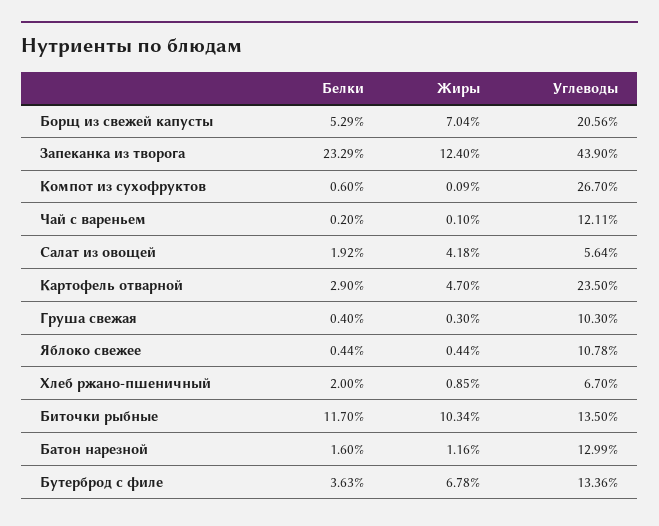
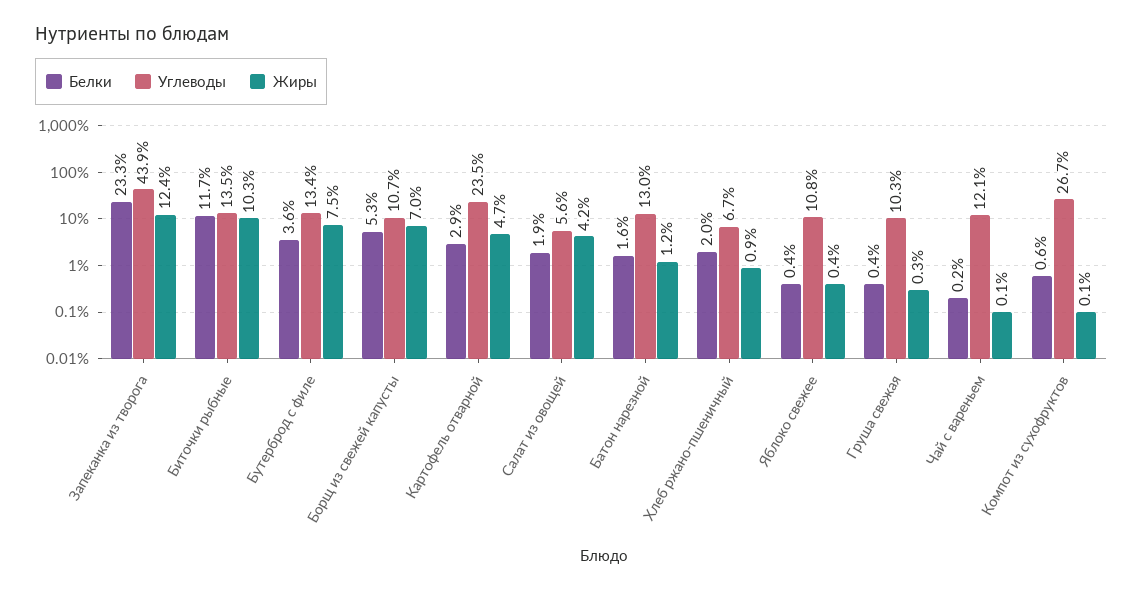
  {
    "Белки": {
      "Борщ из свежей капусты": 5.29,
      "Запеканка из творога": 23.29,
      "Компот из сухофруктов": 0.6,
      "Чай с вареньем": 0.2,
      "Салат из овощей": 1.92,
      "Картофель отварной": 2.9,
      "Груша свежая": 0.4,
      "Яблоко свежее": 0.44,
      "Хлеб ржано-пшеничный": 2,
      "Биточки рыбные": 11.7,
      "Батон нарезной": 1.6,
      "Бутерброд с филе": 3.63
    },
    "Жиры": {
      "Борщ из свежей капусты": 7.04,
      "Запеканка из творога": 12.4,
      "Компот из сухофруктов": 0.09,
      "Чай с вареньем": 0.1,
      "Салат из овощей": 4.18,
      "Картофель отварной": 4.7,
      "Груша свежая": 0.3,
      "Яблоко свежее": 0.44,
      "Хлеб ржано-пшеничный": 0.85,
      "Биточки рыбные": 10.34,
      "Батон нарезной": 1.16,
-     "Бутерброд с филе": 6.78
+     "Бутерброд с филе": 7.5
    },
    "Углеводы": {
-     "Борщ из свежей капусты": 20.56,
+     "Борщ из свежей капусты": 10.7,
      "Запеканка из творога": 43.9,
      "Компот из сухофруктов": 26.7,
      "Чай с вареньем": 12.11,
      "Салат из овощей": 5.64,
      "Картофель отварной": 23.5,
      "Груша свежая": 10.3,
      "Яблоко свежее": 10.78,
      "Хлеб ржано-пшеничный": 6.7,
      "Биточки рыбные": 13.5,
      "Батон нарезной": 12.99,
      "Бутерброд с филе": 13.36
    }
  }

